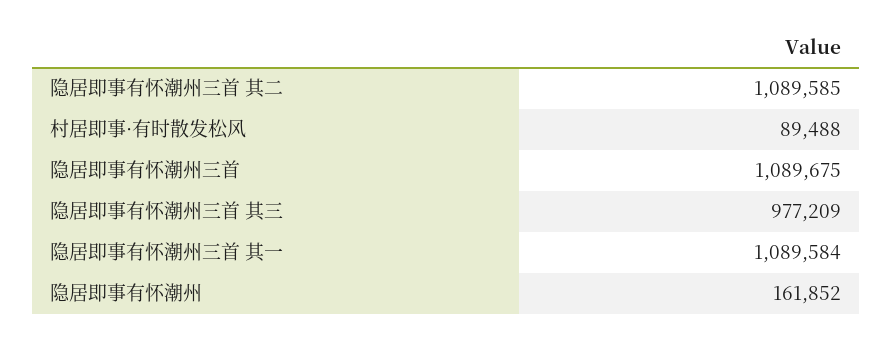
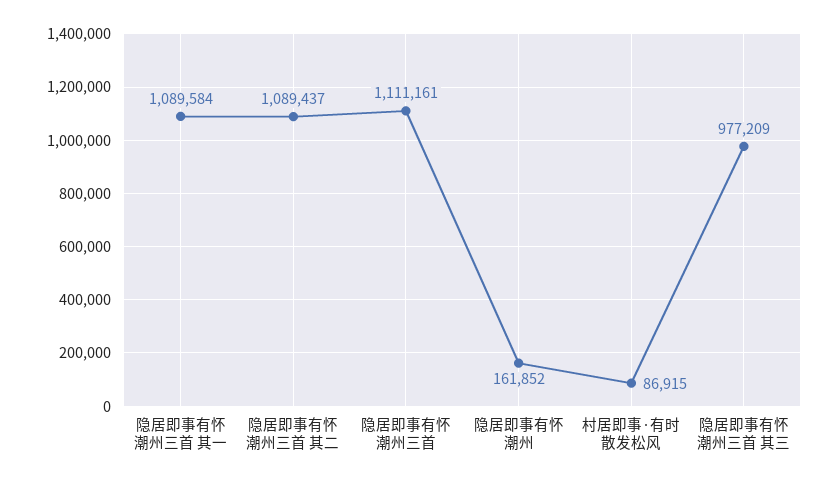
  {
-   "隐居即事有怀潮州三首 其二": 1089585,
+   "隐居即事有怀潮州三首 其二": 1089437,
-   "村居即事·有时散发松风": 89488,
+   "村居即事·有时散发松风": 86915,
-   "隐居即事有怀潮州三首": 1089675,
+   "隐居即事有怀潮州三首": 1111161,
    "隐居即事有怀潮州三首 其三": 977209,
    "隐居即事有怀潮州三首 其一": 1089584,
    "隐居即事有怀潮州": 161852
  }

